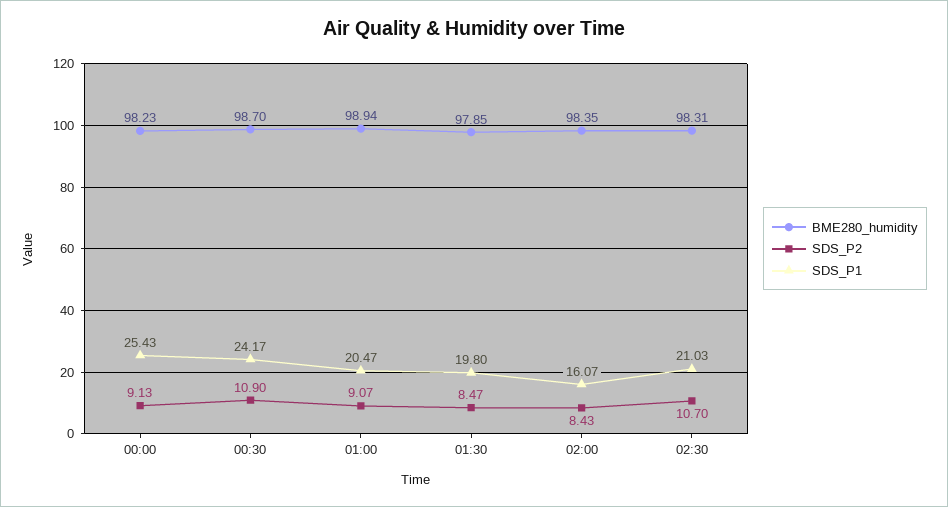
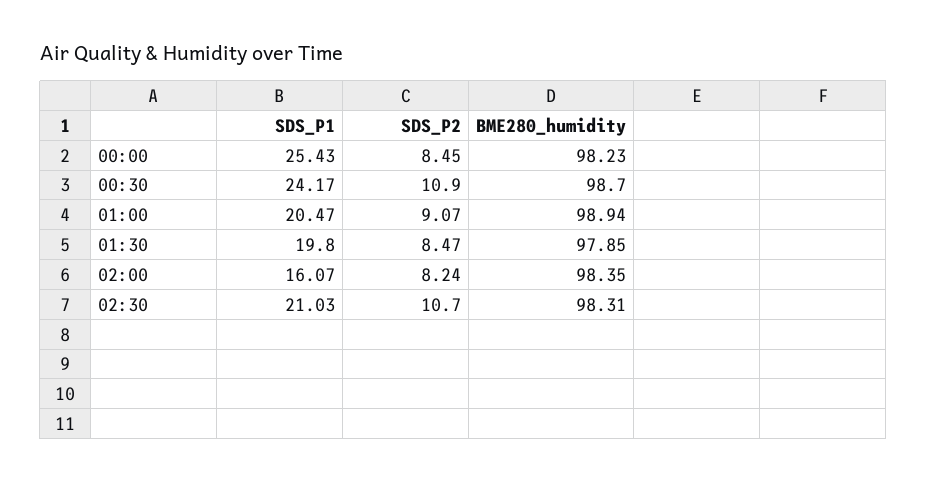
  {
    "BME280_humidity": {
      "00:00": 98.23,
      "00:30": 98.7,
      "01:00": 98.94,
      "01:30": 97.85,
      "02:00": 98.35,
      "02:30": 98.31
    },
    "SDS_P2": {
-     "00:00": 9.13,
+     "00:00": 8.45,
      "00:30": 10.9,
      "01:00": 9.07,
      "01:30": 8.47,
-     "02:00": 8.43,
+     "02:00": 8.24,
      "02:30": 10.7
    },
    "SDS_P1": {
      "00:00": 25.43,
      "00:30": 24.17,
      "01:00": 20.47,
      "01:30": 19.8,
      "02:00": 16.07,
      "02:30": 21.03
    }
  }

